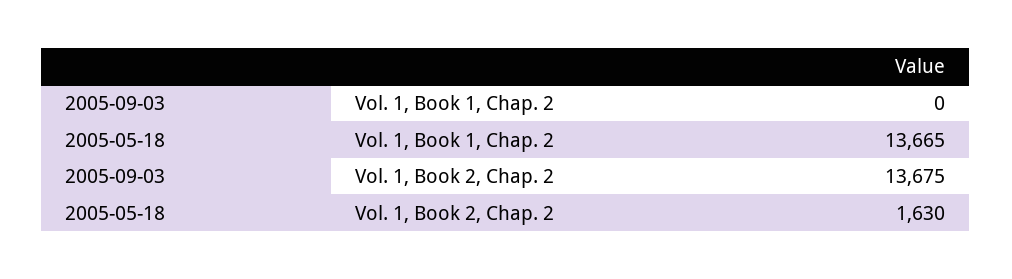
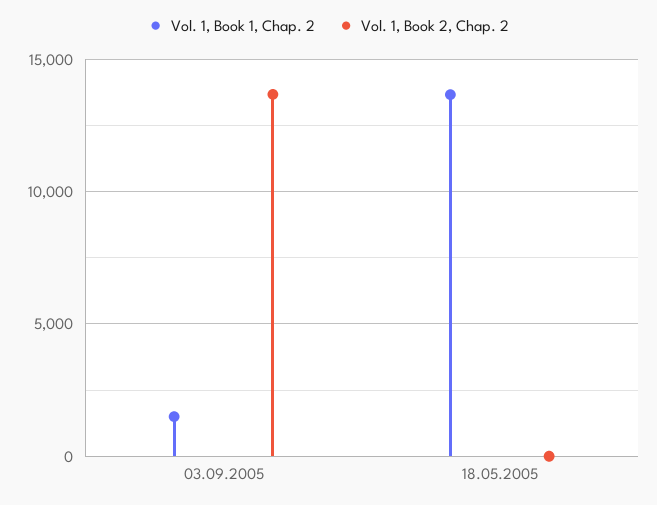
  {
    "Vol. 1, Book 1, Chap. 2": {
-     "2005-09-03": 0,
+     "2005-09-03": 1500,
      "2005-05-18": 13665
    },
    "Vol. 1, Book 2, Chap. 2": {
      "2005-09-03": 13675,
-     "2005-05-18": 1630
+     "2005-05-18": 0
    }
  }

